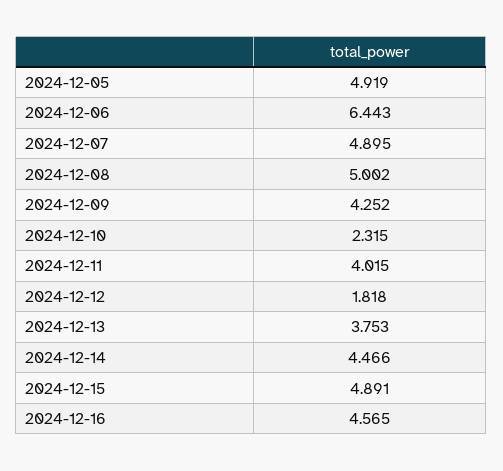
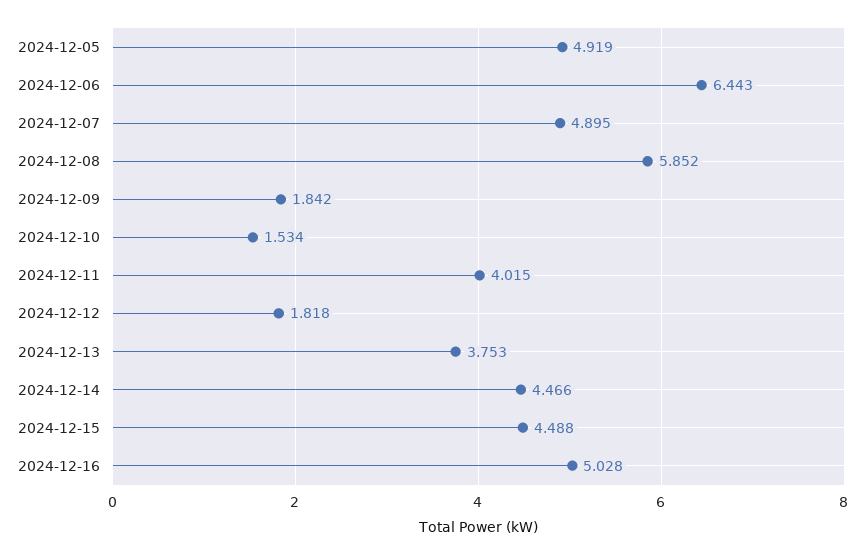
  {
    "2024-12-05": 4.919,
    "2024-12-06": 6.443,
    "2024-12-07": 4.895,
-   "2024-12-08": 5.002,
+   "2024-12-08": 5.852,
-   "2024-12-09": 4.252,
+   "2024-12-09": 1.842,
-   "2024-12-10": 2.315,
+   "2024-12-10": 1.534,
    "2024-12-11": 4.015,
    "2024-12-12": 1.818,
    "2024-12-13": 3.753,
    "2024-12-14": 4.466,
-   "2024-12-15": 4.891,
+   "2024-12-15": 4.488,
-   "2024-12-16": 4.565
+   "2024-12-16": 5.028
  }

